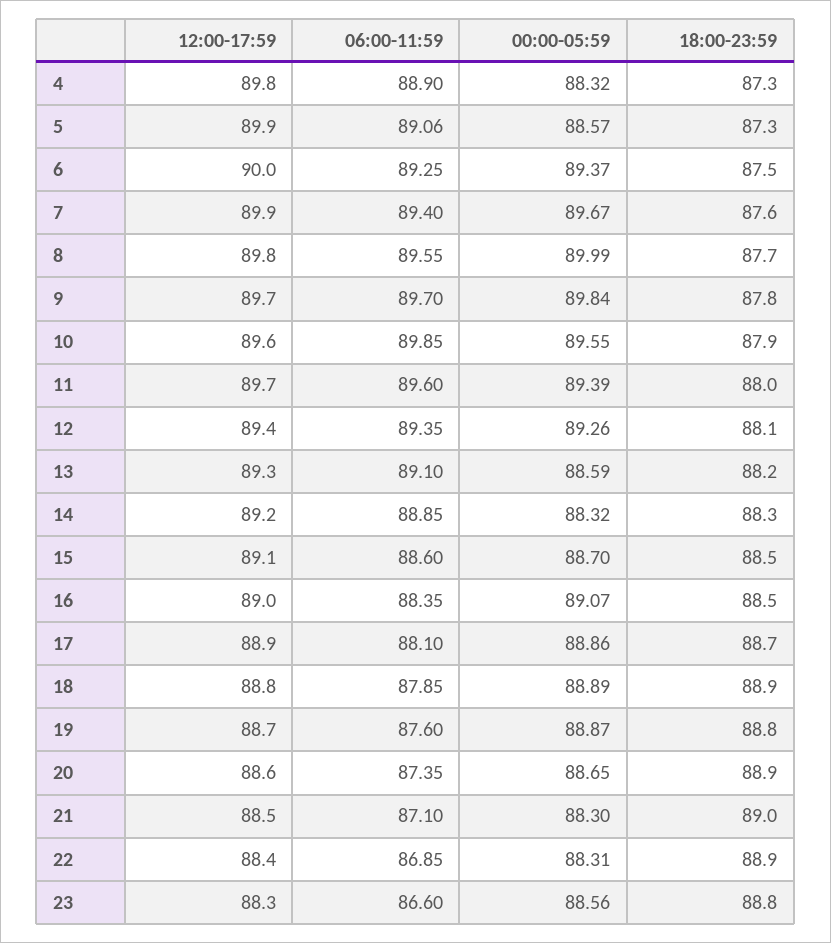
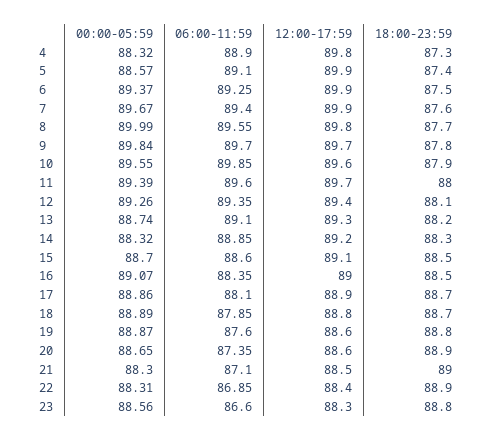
  {
    "12:00-17:59": {
      "4": 89.8,
      "5": 89.9,
-     "6": 90,
+     "6": 89.9,
      "7": 89.9,
      "8": 89.8,
      "9": 89.7,
      "10": 89.6,
      "11": 89.7,
      "12": 89.4,
      "13": 89.3,
      "14": 89.2,
      "15": 89.1,
      "16": 89,
      "17": 88.9,
      "18": 88.8,
-     "19": 88.7,
+     "19": 88.6,
      "20": 88.6,
      "21": 88.5,
      "22": 88.4,
      "23": 88.3
    },
    "06:00-11:59": {
      "4": 88.9,
-     "5": 89.06,
+     "5": 89.1,
      "6": 89.25,
      "7": 89.4,
      "8": 89.55,
      "9": 89.7,
      "10": 89.85,
      "11": 89.6,
      "12": 89.35,
      "13": 89.1,
      "14": 88.85,
      "15": 88.6,
      "16": 88.35,
      "17": 88.1,
      "18": 87.85,
      "19": 87.6,
      "20": 87.35,
      "21": 87.1,
      "22": 86.85,
      "23": 86.6
    },
    "00:00-05:59": {
      "4": 88.32,
      "5": 88.57,
      "6": 89.37,
      "7": 89.67,
      "8": 89.99,
      "9": 89.84,
      "10": 89.55,
      "11": 89.39,
      "12": 89.26,
-     "13": 88.59,
+     "13": 88.74,
      "14": 88.32,
      "15": 88.7,
      "16": 89.07,
      "17": 88.86,
      "18": 88.89,
      "19": 88.87,
      "20": 88.65,
      "21": 88.3,
      "22": 88.31,
      "23": 88.56
    },
    "18:00-23:59": {
      "4": 87.3,
-     "5": 87.3,
+     "5": 87.4,
      "6": 87.5,
      "7": 87.6,
      "8": 87.7,
      "9": 87.8,
      "10": 87.9,
      "11": 88,
      "12": 88.1,
      "13": 88.2,
      "14": 88.3,
      "15": 88.5,
      "16": 88.5,
      "17": 88.7,
-     "18": 88.9,
+     "18": 88.7,
      "19": 88.8,
      "20": 88.9,
      "21": 89,
      "22": 88.9,
      "23": 88.8
    }
  }

